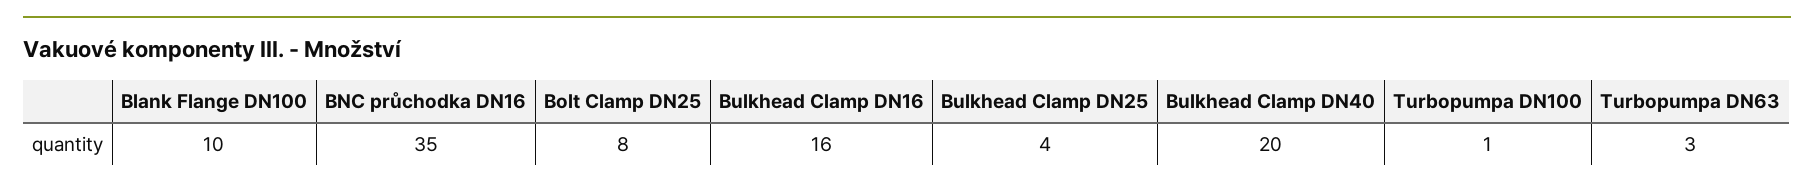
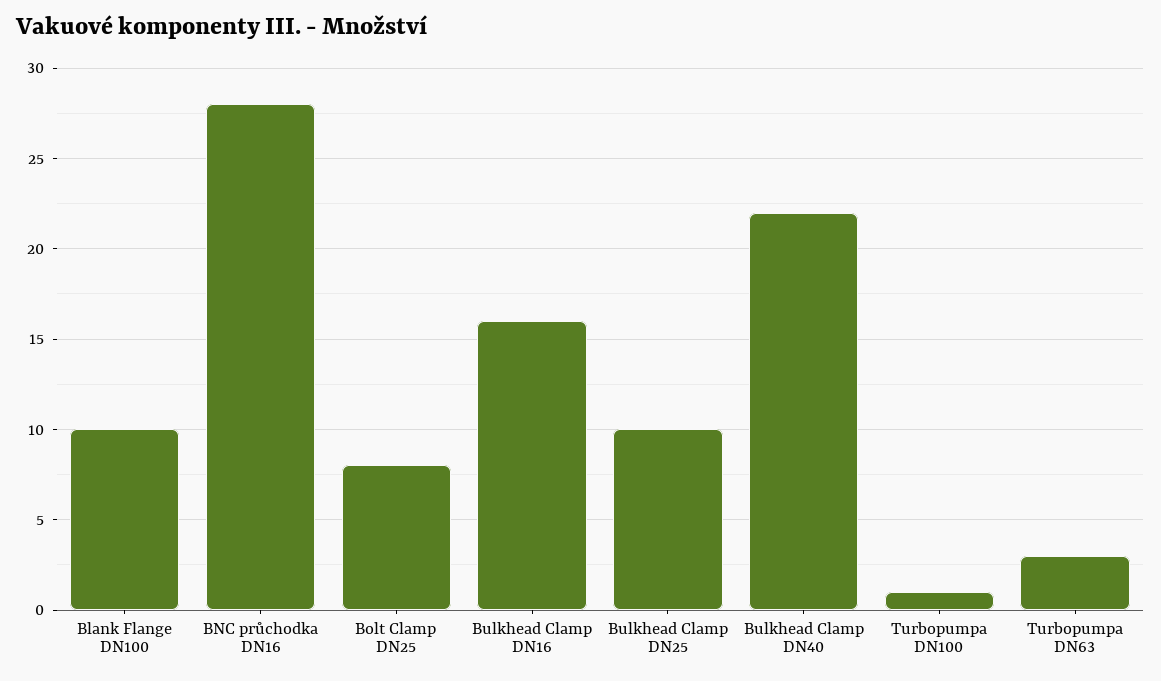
  {
    "Blank Flange DN100": 10,
-   "BNC průchodka DN16": 35,
+   "BNC průchodka DN16": 28,
    "Bolt Clamp DN25": 8,
    "Bulkhead Clamp DN16": 16,
-   "Bulkhead Clamp DN25": 4,
+   "Bulkhead Clamp DN25": 10,
-   "Bulkhead Clamp DN40": 20,
+   "Bulkhead Clamp DN40": 22,
    "Turbopumpa DN100": 1,
    "Turbopumpa DN63": 3
  }

